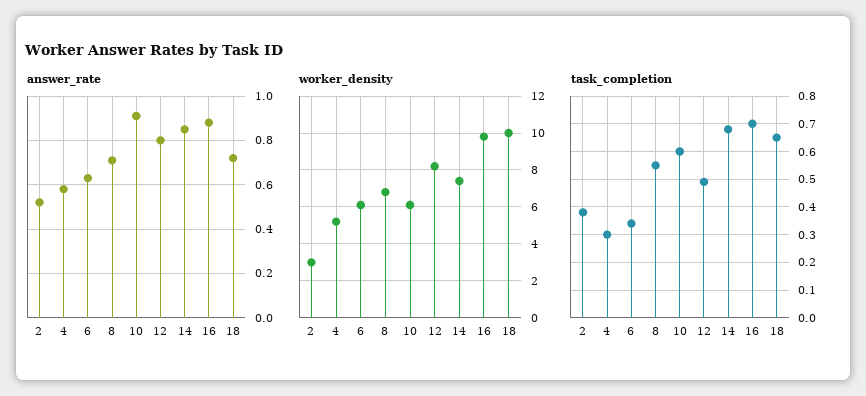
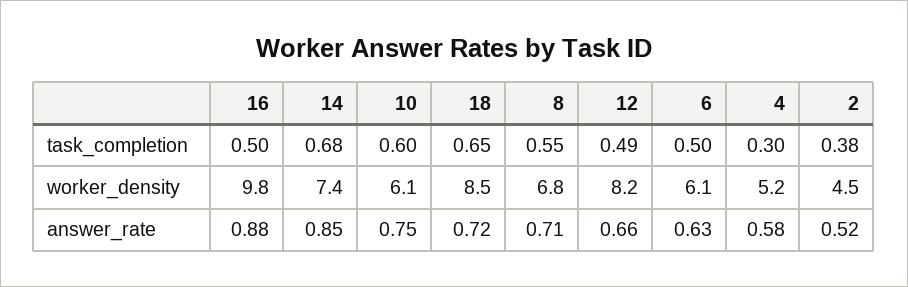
  {
    "answer_rate": {
      "2": 0.52,
      "4": 0.58,
      "6": 0.63,
      "8": 0.71,
-     "10": 0.9,
+     "10": 0.75,
-     "12": 0.8,
+     "12": 0.66,
      "14": 0.85,
      "16": 0.88,
      "18": 0.72
    },
    "worker_density": {
-     "2": 3,
+     "2": 4.5,
      "4": 5.2,
      "6": 6.1,
      "8": 6.8,
      "10": 6.1,
      "12": 8.2,
      "14": 7.4,
      "16": 9.8,
-     "18": 10
+     "18": 8.5
    },
    "task_completion": {
      "2": 0.38,
      "4": 0.3,
-     "6": 0.35,
+     "6": 0.5,
      "8": 0.55,
      "10": 0.6,
      "12": 0.49,
      "14": 0.68,
-     "16": 0.7,
+     "16": 0.5,
      "18": 0.65
    }
  }

